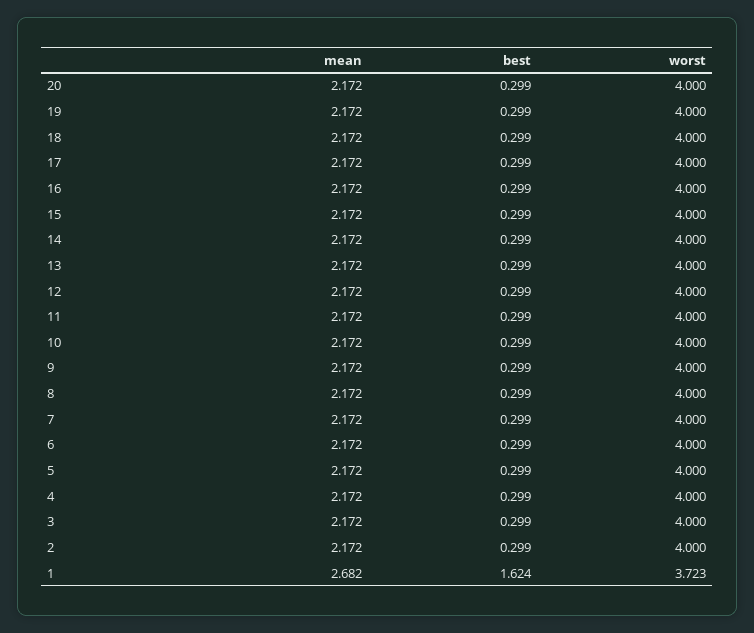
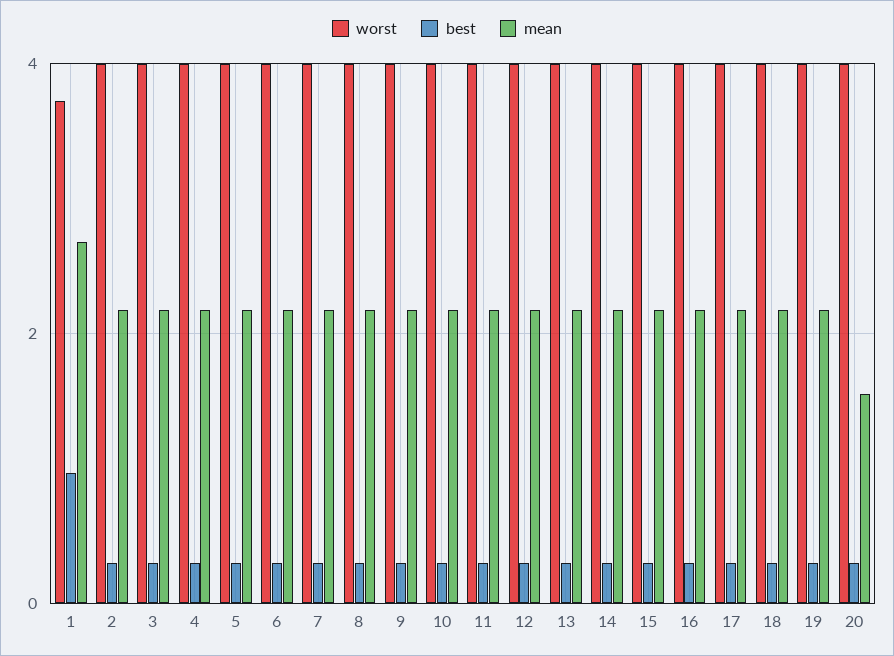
  {
    "mean": {
-     "20": 2.172,
+     "20": 1.6,
      "19": 2.172,
      "18": 2.172,
      "17": 2.172,
      "16": 2.172,
      "15": 2.172,
      "14": 2.172,
      "13": 2.172,
      "12": 2.172,
      "11": 2.172,
      "10": 2.172,
      "9": 2.172,
      "8": 2.172,
      "7": 2.172,
      "6": 2.172,
      "5": 2.172,
      "4": 2.172,
      "3": 2.172,
      "2": 2.172,
      "1": 2.682
    },
    "best": {
      "20": 0.299,
      "19": 0.299,
      "18": 0.299,
      "17": 0.299,
      "16": 0.299,
      "15": 0.299,
      "14": 0.299,
      "13": 0.299,
      "12": 0.299,
      "11": 0.299,
      "10": 0.299,
      "9": 0.299,
      "8": 0.299,
      "7": 0.299,
      "6": 0.299,
      "5": 0.299,
      "4": 0.299,
      "3": 0.299,
      "2": 0.299,
-     "1": 1.624
+     "1": 1
    },
    "worst": {
      "20": 4,
      "19": 4,
      "18": 4,
      "17": 4,
      "16": 4,
      "15": 4,
      "14": 4,
      "13": 4,
      "12": 4,
      "11": 4,
      "10": 4,
      "9": 4,
      "8": 4,
      "7": 4,
      "6": 4,
      "5": 4,
      "4": 4,
      "3": 4,
      "2": 4,
      "1": 3.723
    }
  }

